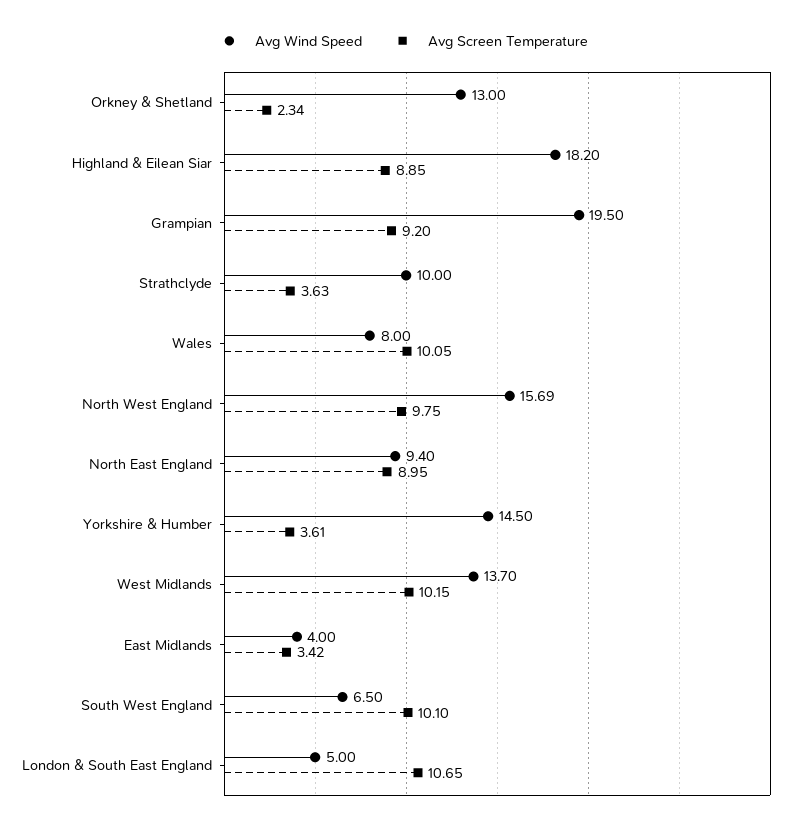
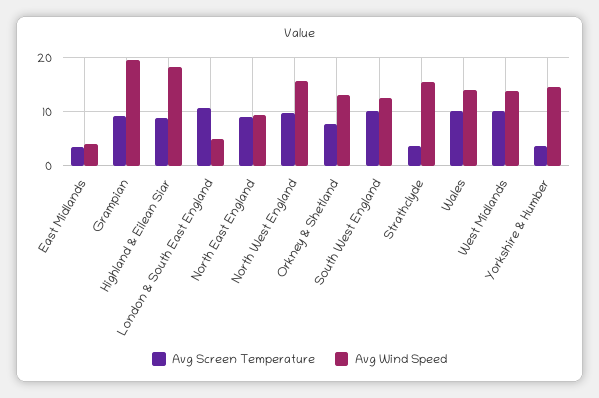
  {
    "Avg Wind Speed": {
      "Orkney & Shetland": 13,
      "Highland & Eilean Siar": 18.2,
      "Grampian": 19.5,
-     "Strathclyde": 10,
+     "Strathclyde": 16,
-     "Wales": 8,
+     "Wales": 14,
      "North West England": 15.69,
      "North East England": 9.4,
      "Yorkshire & Humber": 14.5,
      "West Midlands": 13.7,
      "East Midlands": 4,
-     "South West England": 6.5,
+     "South West England": 12,
      "London & South East England": 5
    },
    "Avg Screen Temperature": {
-     "Orkney & Shetland": 2.34,
+     "Orkney & Shetland": 8,
      "Highland & Eilean Siar": 8.85,
      "Grampian": 9.2,
      "Strathclyde": 3.63,
      "Wales": 10.05,
      "North West England": 9.75,
      "North East England": 8.95,
      "Yorkshire & Humber": 3.61,
      "West Midlands": 10.15,
      "East Midlands": 3.42,
      "South West England": 10.1,
      "London & South East England": 10.65
    }
  }

